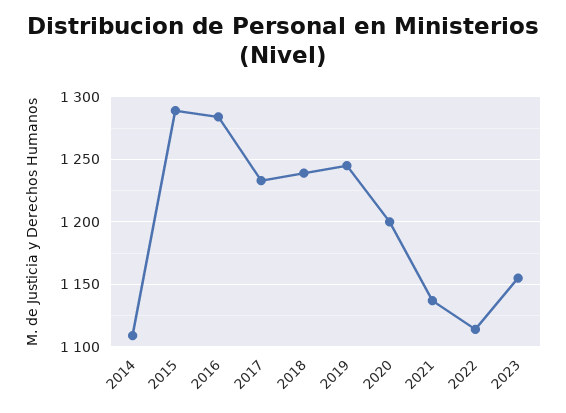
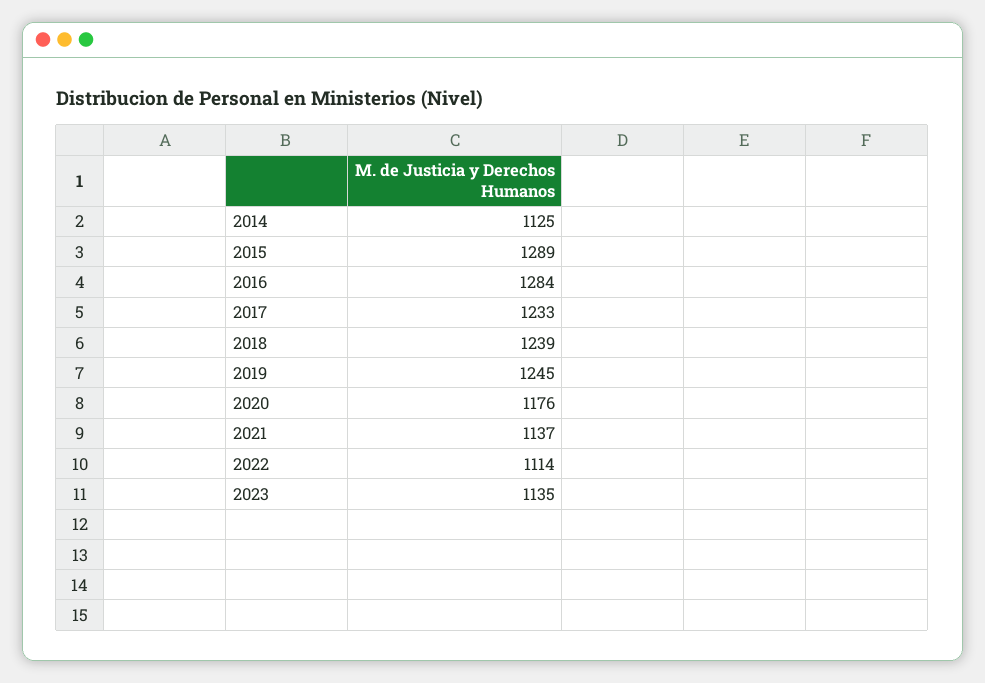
  {
-   "2014": 1110,
+   "2014": 1125,
    "2015": 1289,
    "2016": 1284,
    "2017": 1233,
    "2018": 1239,
    "2019": 1245,
-   "2020": 1200,
+   "2020": 1176,
    "2021": 1137,
    "2022": 1114,
-   "2023": 1155
+   "2023": 1135
  }

